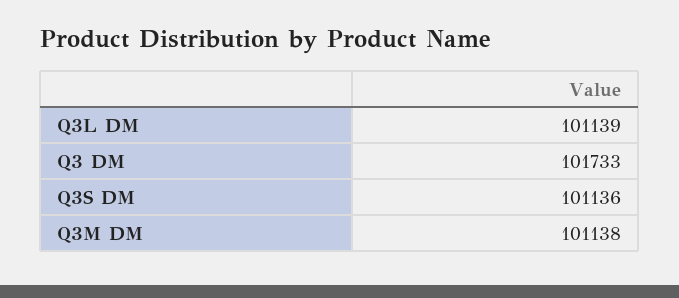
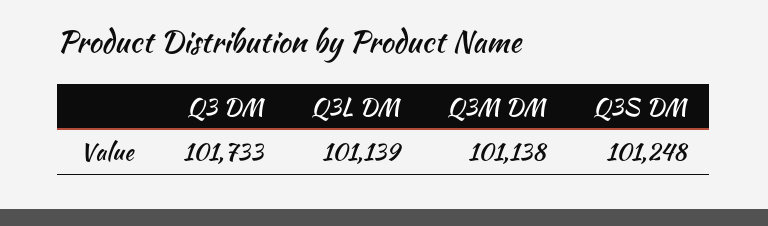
  {
    "Q3L DM": 101139,
    "Q3 DM": 101733,
-   "Q3S DM": 101136,
+   "Q3S DM": 101248,
    "Q3M DM": 101138
  }

